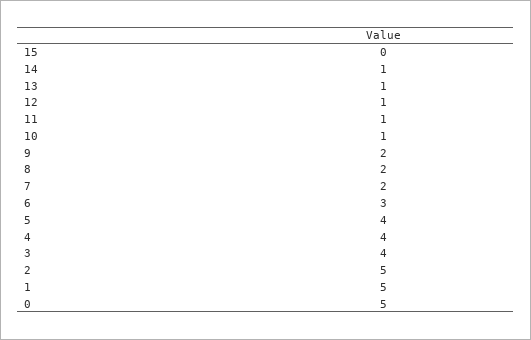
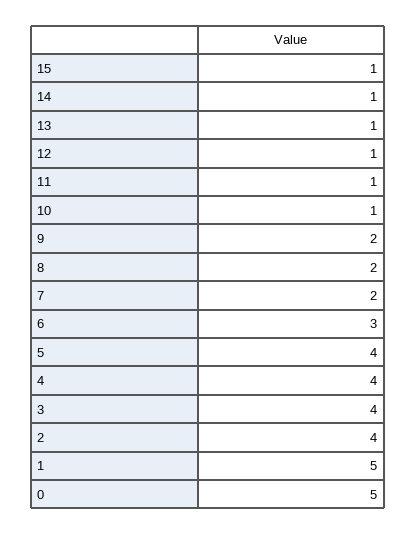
  {
-   "15": 0,
+   "15": 1,
    "14": 1,
    "13": 1,
    "12": 1,
    "11": 1,
    "10": 1,
    "9": 2,
    "8": 2,
    "7": 2,
    "6": 3,
    "5": 4,
    "4": 4,
    "3": 4,
-   "2": 5,
+   "2": 4,
    "1": 5,
    "0": 5
  }

